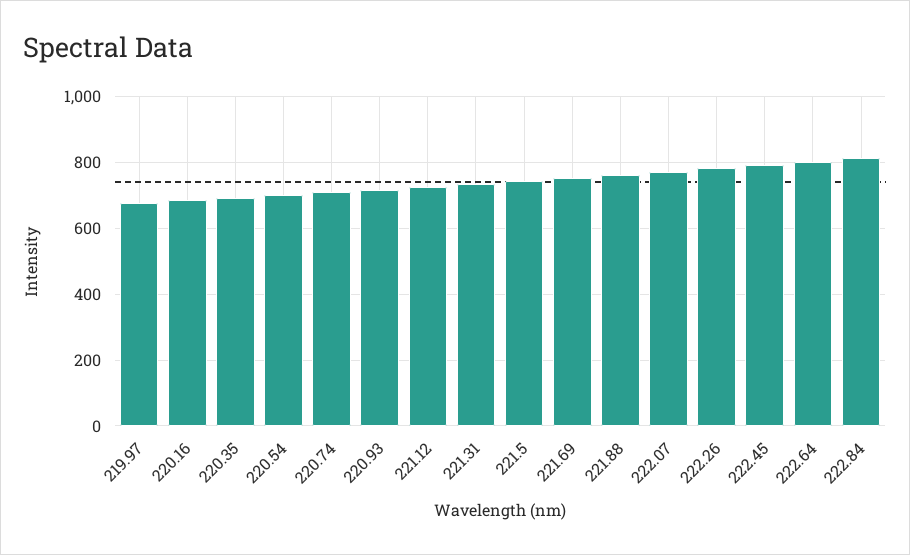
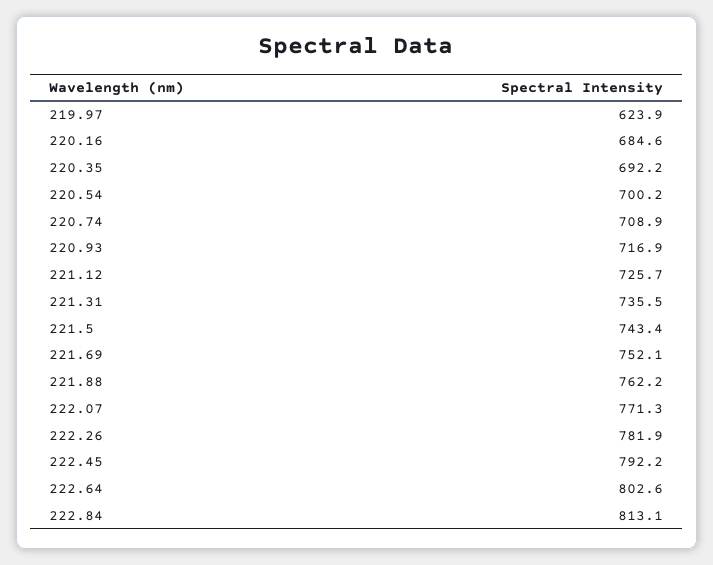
  {
-   "219.97": 680,
+   "219.97": 623.9,
    "220.16": 684.6,
    "220.35": 692.2,
    "220.54": 700.2,
    "220.74": 708.9,
    "220.93": 716.9,
    "221.12": 725.7,
    "221.31": 735.5,
    "221.5": 743.4,
    "221.69": 752.1,
    "221.88": 762.2,
    "222.07": 771.3,
    "222.26": 781.9,
    "222.45": 792.2,
    "222.64": 802.6,
    "222.84": 813.1
  }

